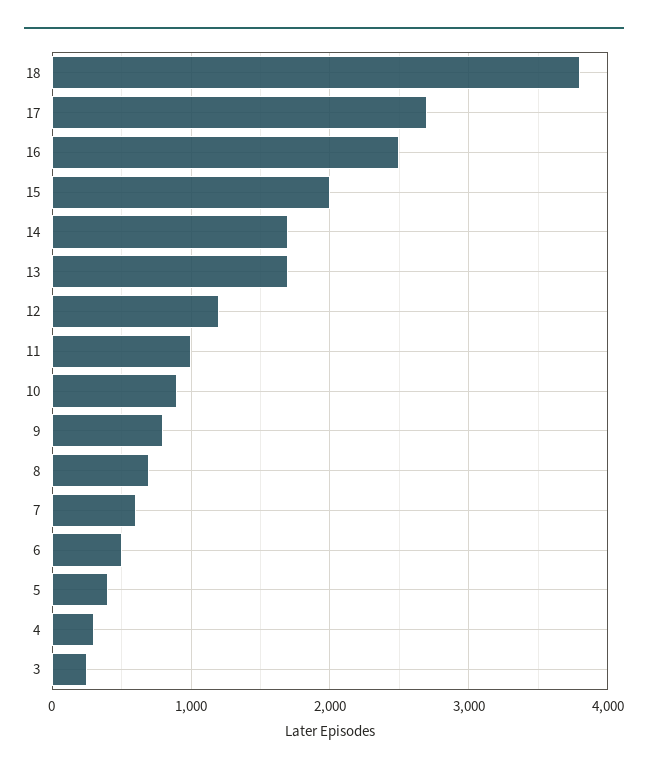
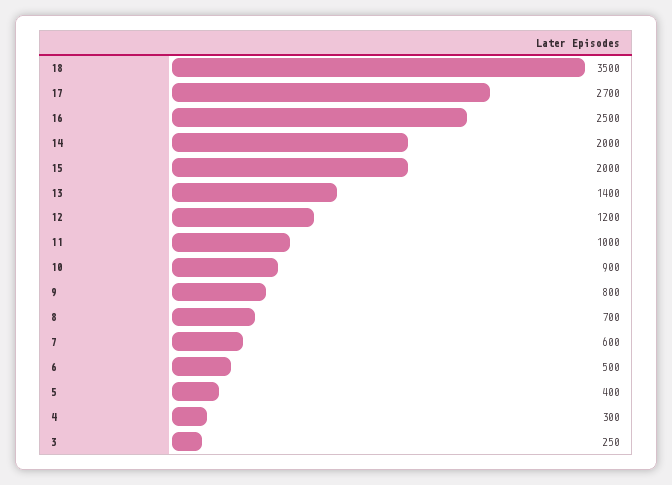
  {
-   "18": 3800,
+   "18": 3500,
    "17": 2700,
    "16": 2500,
    "15": 2000,
-   "14": 1700,
+   "14": 2000,
-   "13": 1700,
+   "13": 1400,
    "12": 1200,
    "11": 1000,
    "10": 900,
    "9": 800,
    "8": 700,
    "7": 600,
    "6": 500,
    "5": 400,
    "4": 300,
    "3": 250
  }

